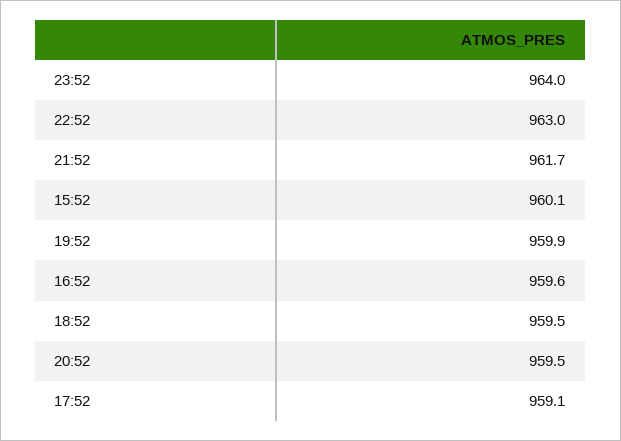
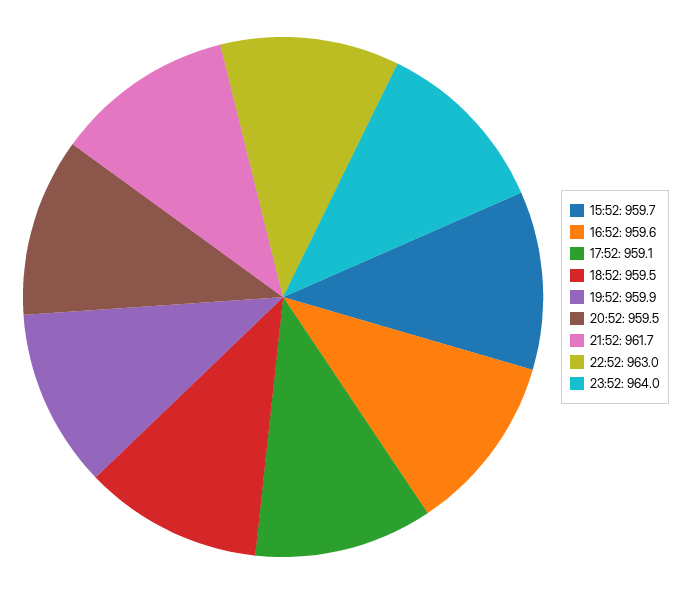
  {
    "23:52": 964,
    "22:52": 963,
    "21:52": 961.7,
-   "15:52": 960.1,
+   "15:52": 959.7,
    "19:52": 959.9,
    "16:52": 959.6,
    "18:52": 959.5,
    "20:52": 959.5,
    "17:52": 959.1
  }

